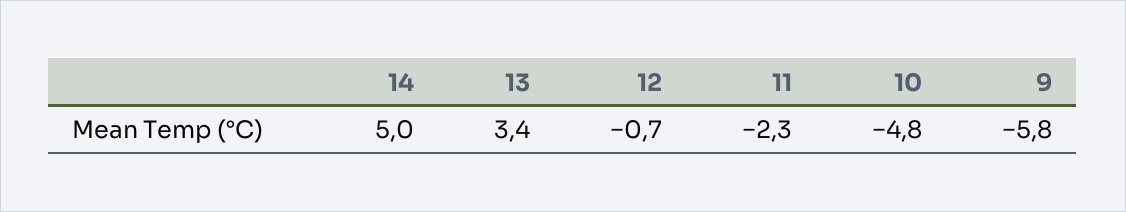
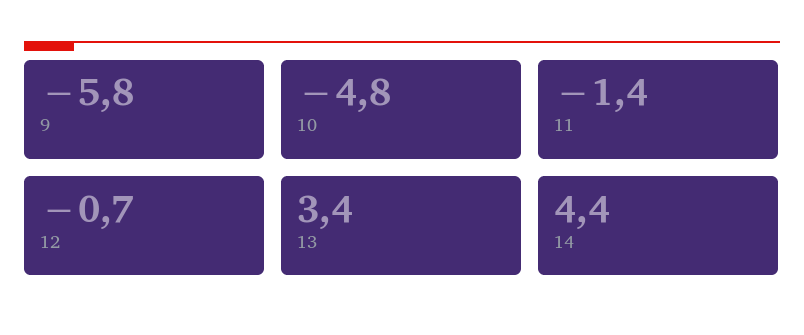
  {
-   "14": 5,
+   "14": 4.4,
    "13": 3.4,
    "12": -0.7,
-   "11": -2.3,
+   "11": -1.4,
    "10": -4.8,
    "9": -5.8
  }

